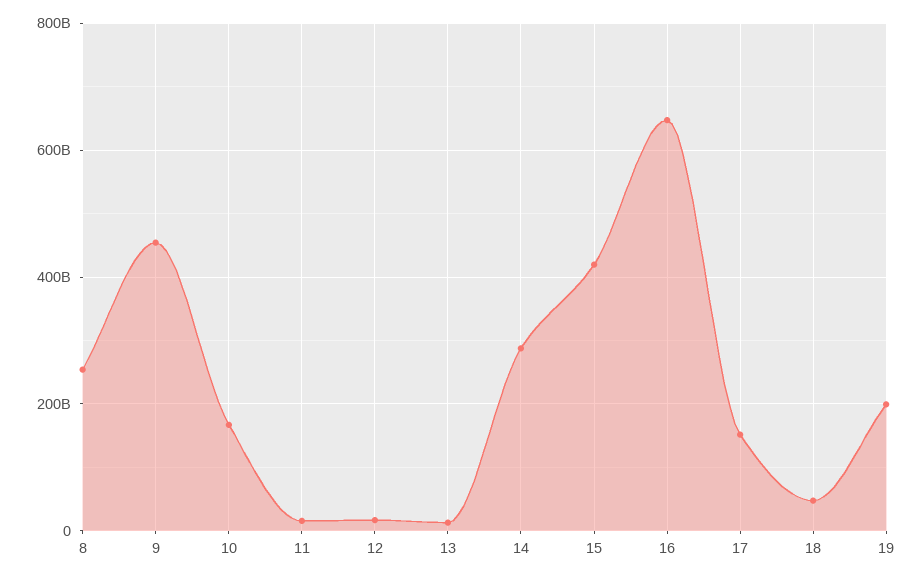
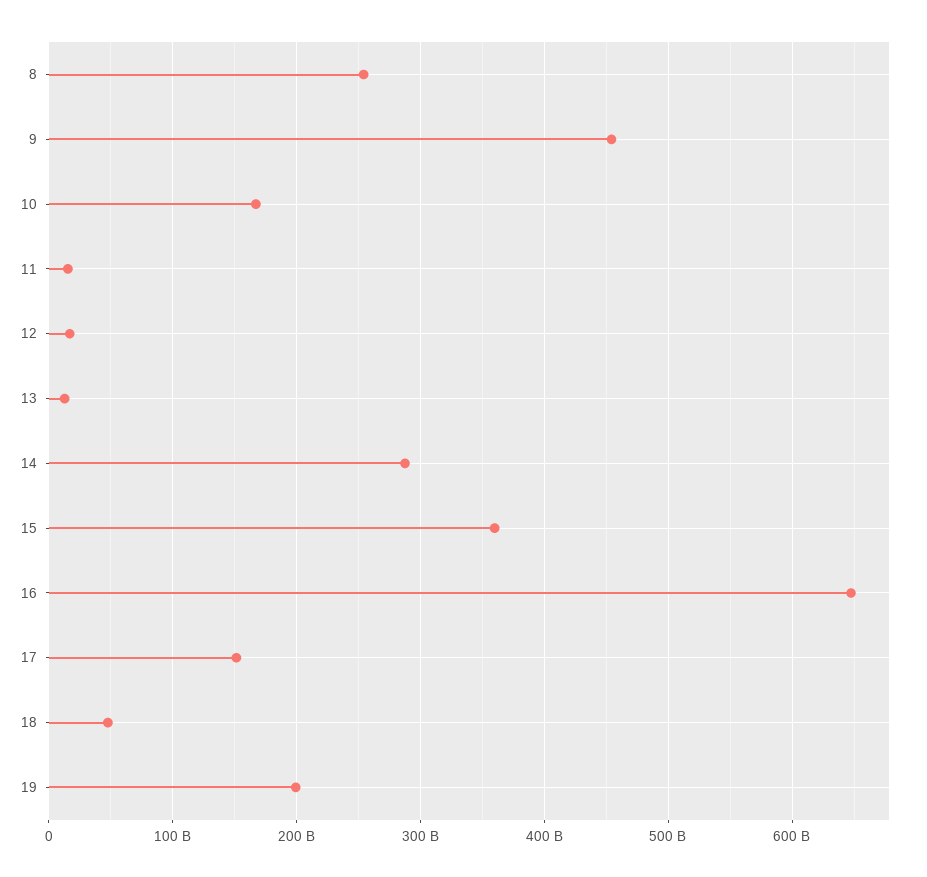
  {
    "8": 250000000000,
    "9": 450000000000,
    "10": 170000000000,
    "11": 20000000000,
    "12": 20000000000,
    "13": 10000000000,
    "14": 290000000000,
-   "15": 420000000000,
+   "15": 360000000000,
    "16": 650000000000,
    "17": 150000000000,
    "18": 50000000000,
    "19": 200000000000
  }

